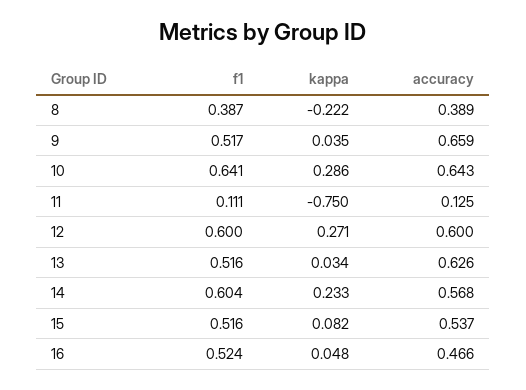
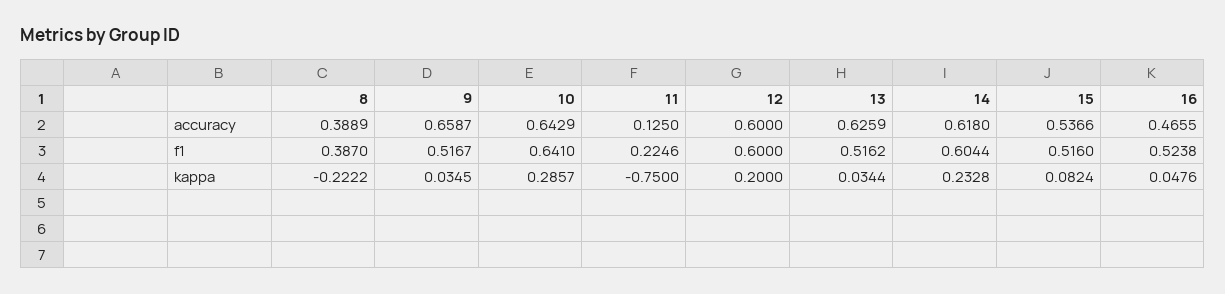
  {
    "f1": {
      "8": 0.387,
      "9": 0.5167,
      "10": 0.641,
-     "11": 0.111,
+     "11": 0.2246,
      "12": 0.6,
      "13": 0.5162,
      "14": 0.6044,
      "15": 0.516,
      "16": 0.5238
    },
    "kappa": {
      "8": -0.2222,
      "9": 0.0345,
      "10": 0.2857,
      "11": -0.75,
-     "12": 0.271,
+     "12": 0.2,
      "13": 0.0344,
      "14": 0.2328,
      "15": 0.0824,
      "16": 0.0476
    },
    "accuracy": {
      "8": 0.3889,
      "9": 0.6587,
      "10": 0.6429,
      "11": 0.125,
      "12": 0.6,
      "13": 0.6259,
-     "14": 0.568,
+     "14": 0.618,
      "15": 0.5366,
      "16": 0.4655
    }
  }

